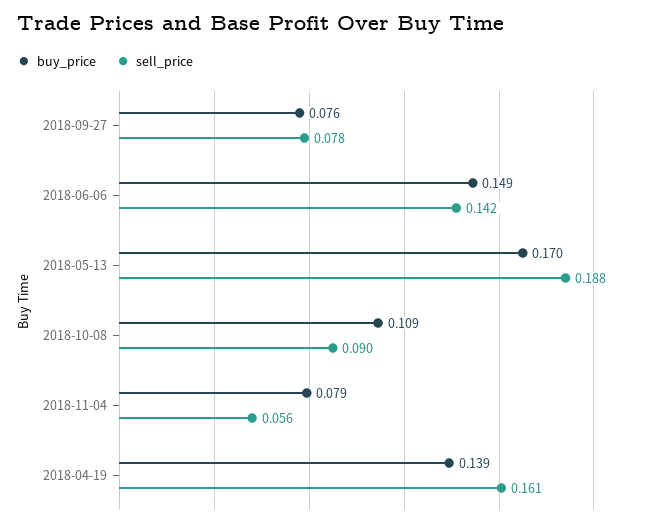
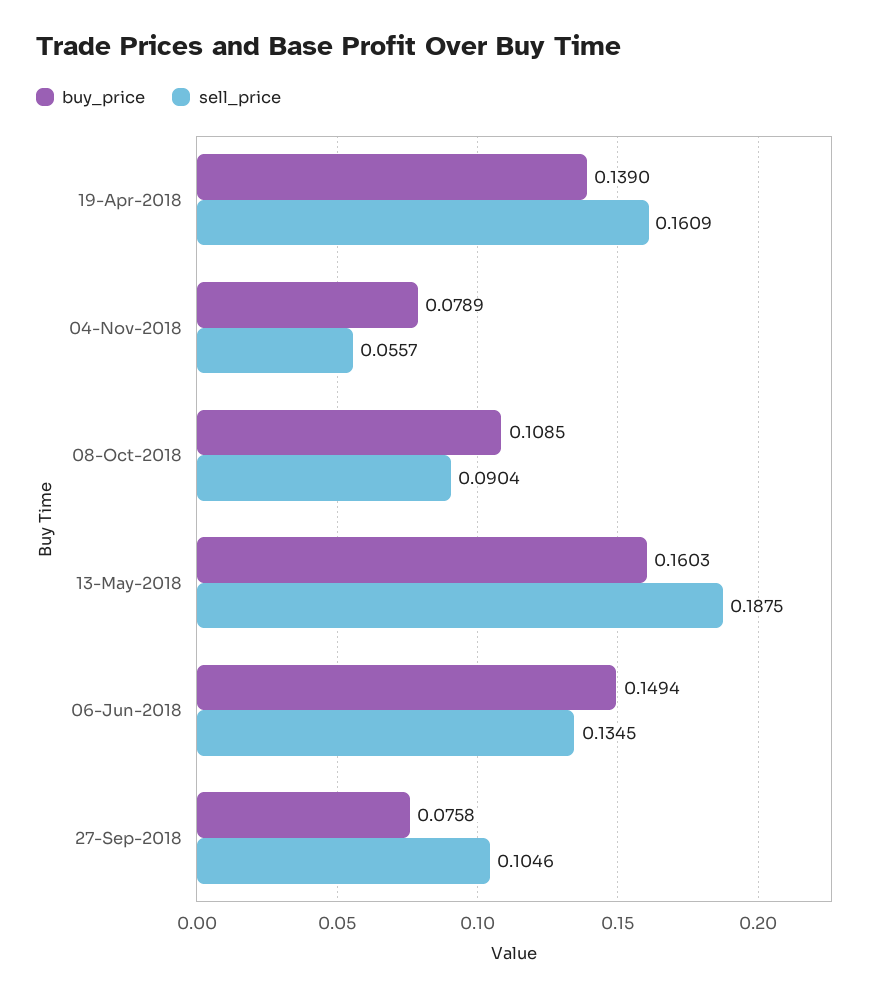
  {
    "buy_price": {
      "2018-09-27": 0.0758,
      "2018-06-06": 0.1494,
-     "2018-05-13": 0.17,
+     "2018-05-13": 0.1603,
      "2018-10-08": 0.1085,
      "2018-11-04": 0.0789,
      "2018-04-19": 0.139
    },
    "sell_price": {
-     "2018-09-27": 0.078,
+     "2018-09-27": 0.1046,
-     "2018-06-06": 0.142,
+     "2018-06-06": 0.1345,
      "2018-05-13": 0.1875,
      "2018-10-08": 0.0904,
      "2018-11-04": 0.0557,
      "2018-04-19": 0.1609
    }
  }

